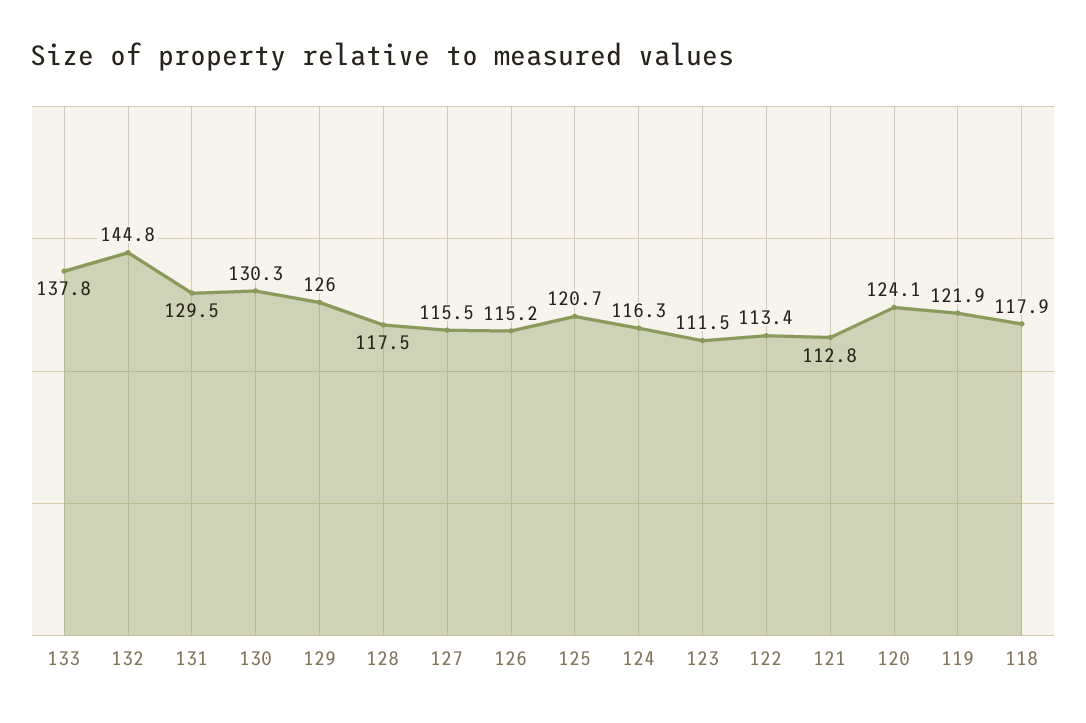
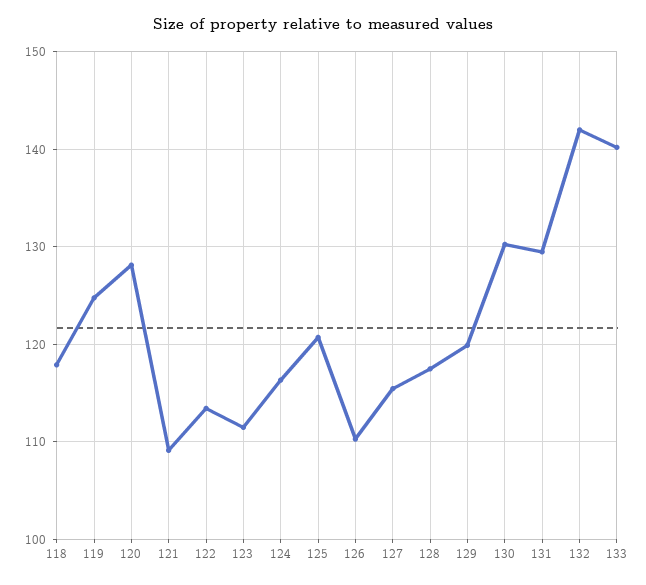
  {
-   "133": 137.8,
+   "133": 140,
-   "132": 144.8,
+   "132": 142,
    "131": 129.5,
    "130": 130.3,
-   "129": 126,
+   "129": 120,
    "128": 117.5,
    "127": 115.5,
-   "126": 115.2,
+   "126": 110,
    "125": 120.7,
    "124": 116.3,
    "123": 111.5,
    "122": 113.4,
-   "121": 112.8,
+   "121": 109,
-   "120": 124.1,
+   "120": 128,
-   "119": 121.9,
+   "119": 125,
    "118": 117.9
  }

